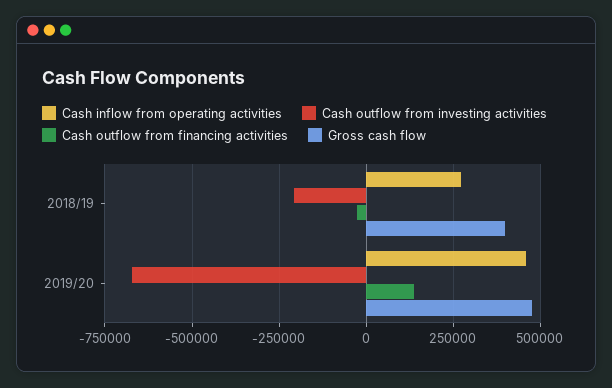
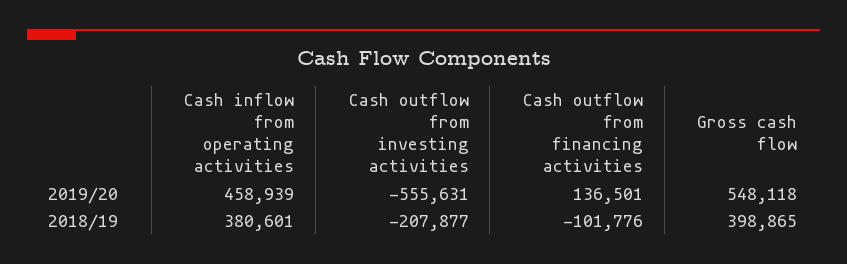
  {
    "Cash inflow from operating activities": {
-     "2018/19": 275000,
+     "2018/19": 380601,
      "2019/20": 458939
    },
    "Cash outflow from investing activities": {
      "2018/19": -207877,
-     "2019/20": -675000
+     "2019/20": -555631
    },
    "Cash outflow from financing activities": {
-     "2018/19": -25000,
+     "2018/19": -101776,
      "2019/20": 136501
    },
    "Gross cash flow": {
      "2018/19": 398865,
-     "2019/20": 475000
+     "2019/20": 548118
    }
  }

